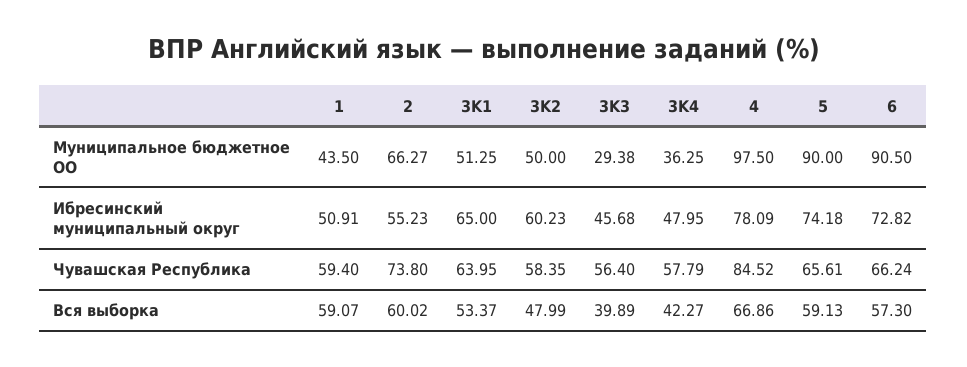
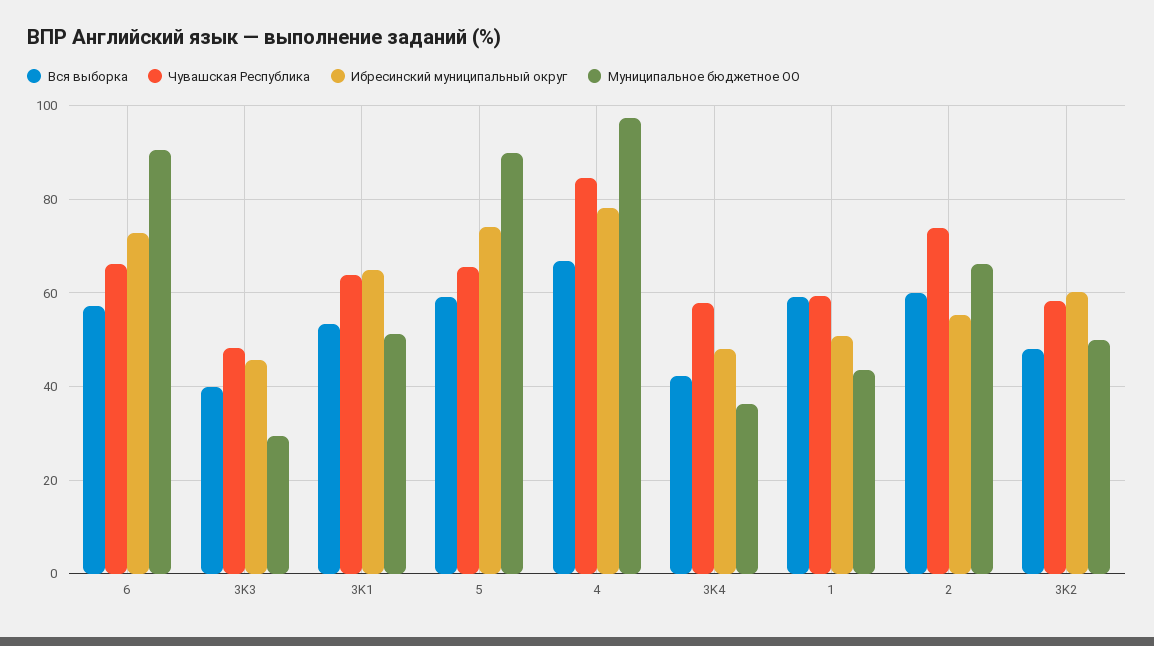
  {
    "Муниципальное бюджетное ОО": {
      "1": 43.5,
      "2": 66.27,
      "3K1": 51.25,
      "3K2": 50,
      "3K3": 29.38,
      "3K4": 36.25,
      "4": 97.5,
      "5": 90,
      "6": 90.5
    },
    "Ибресинский муниципальный округ": {
      "1": 50.91,
      "2": 55.23,
      "3K1": 65,
      "3K2": 60.23,
      "3K3": 45.68,
      "3K4": 47.95,
      "4": 78.09,
      "5": 74.18,
      "6": 72.82
    },
    "Чувашская Республика": {
      "1": 59.4,
      "2": 73.8,
      "3K1": 63.95,
      "3K2": 58.35,
-     "3K3": 56.4,
+     "3K3": 48,
      "3K4": 57.79,
      "4": 84.52,
      "5": 65.61,
      "6": 66.24
    },
    "Вся выборка": {
      "1": 59.07,
      "2": 60.02,
      "3K1": 53.37,
      "3K2": 47.99,
      "3K3": 39.89,
      "3K4": 42.27,
      "4": 66.86,
      "5": 59.13,
      "6": 57.3
    }
  }

